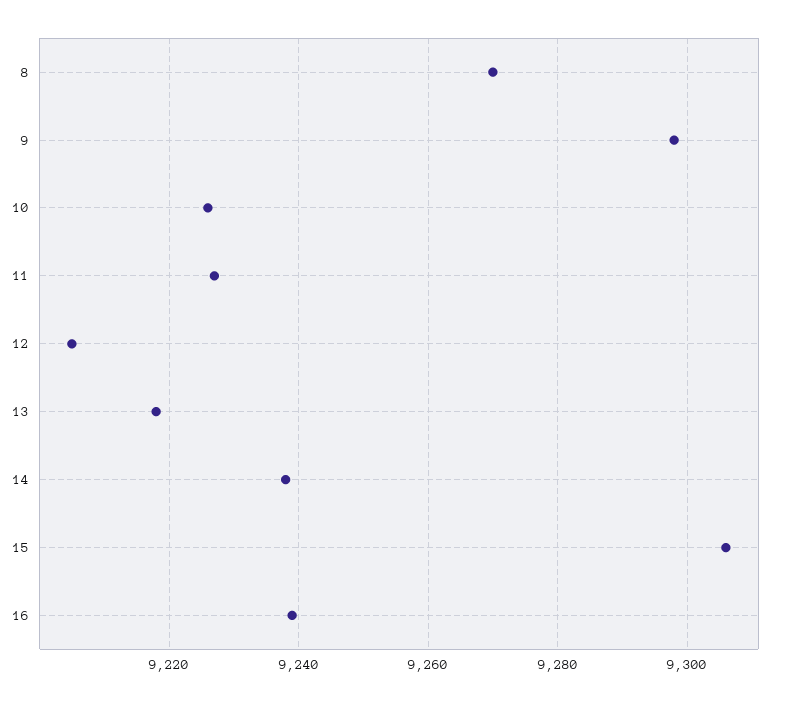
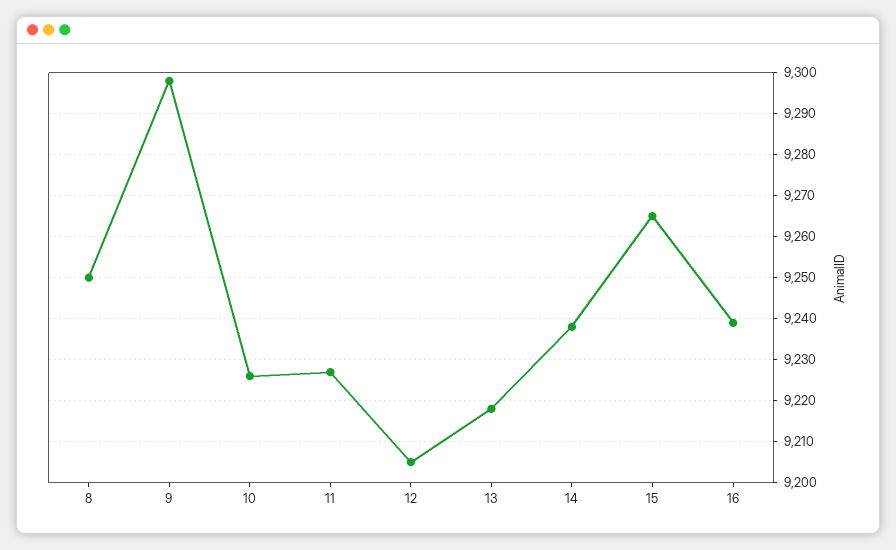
  {
-   "8": 9270,
+   "8": 9250,
    "9": 9300,
    "10": 9225,
    "11": 9225,
    "12": 9205,
    "13": 9220,
    "14": 9240,
-   "15": 9305,
+   "15": 9265,
    "16": 9240
  }

